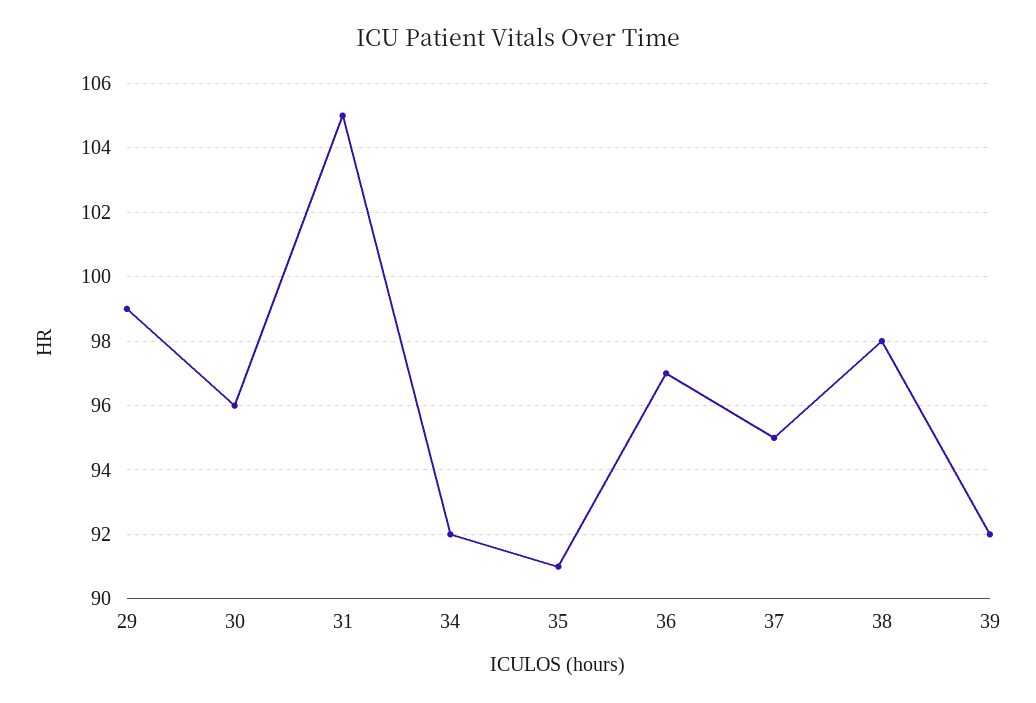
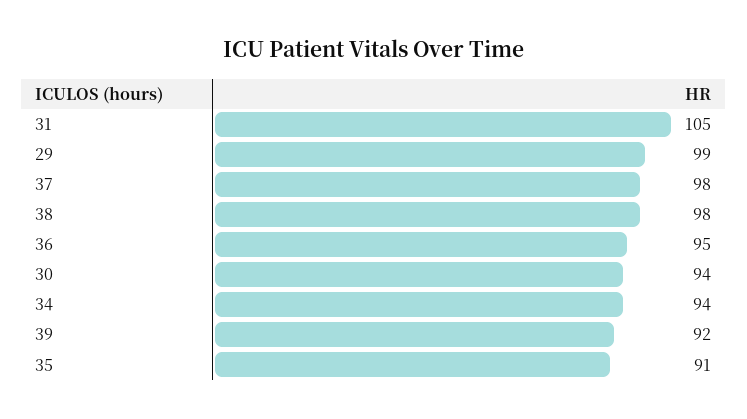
  {
    "29": 99,
-   "30": 96,
+   "30": 94,
    "31": 105,
-   "34": 92,
+   "34": 94,
    "35": 91,
-   "36": 97,
+   "36": 95,
-   "37": 95,
+   "37": 98,
    "38": 98,
    "39": 92
  }

